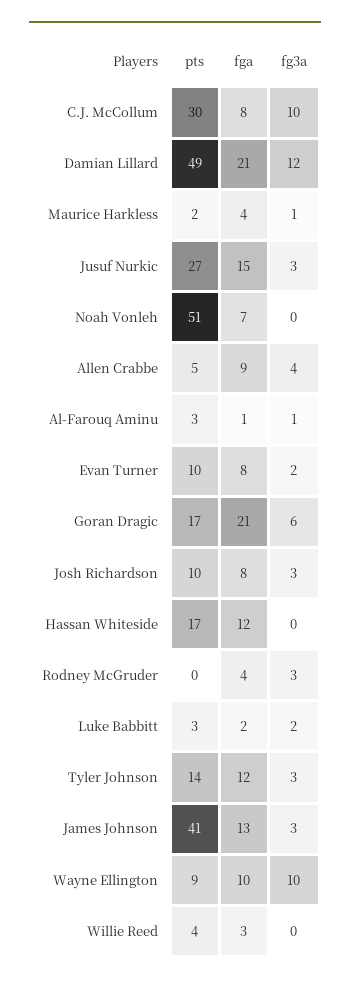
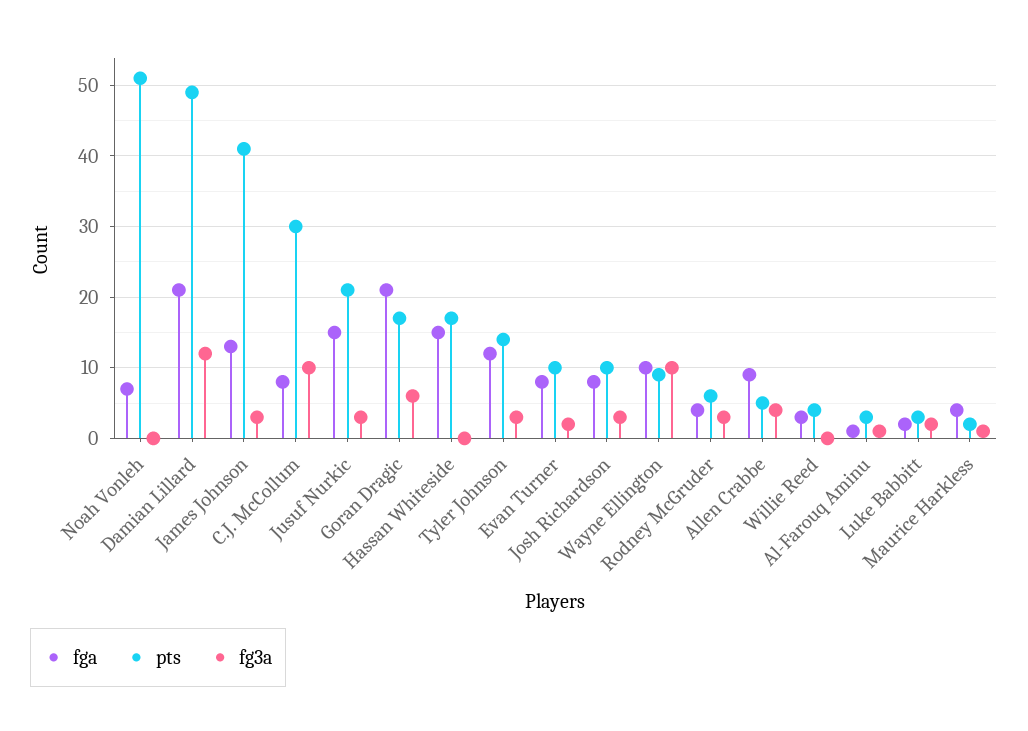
  {
    "pts": {
      "C.J. McCollum": 30,
      "Damian Lillard": 49,
      "Maurice Harkless": 2,
-     "Jusuf Nurkic": 27,
+     "Jusuf Nurkic": 21,
      "Noah Vonleh": 51,
      "Allen Crabbe": 5,
      "Al-Farouq Aminu": 3,
      "Evan Turner": 10,
      "Goran Dragic": 17,
      "Josh Richardson": 10,
      "Hassan Whiteside": 17,
-     "Rodney McGruder": 0,
+     "Rodney McGruder": 6,
      "Luke Babbitt": 3,
      "Tyler Johnson": 14,
      "James Johnson": 41,
      "Wayne Ellington": 9,
      "Willie Reed": 4
    },
    "fga": {
      "C.J. McCollum": 8,
      "Damian Lillard": 21,
      "Maurice Harkless": 4,
      "Jusuf Nurkic": 15,
      "Noah Vonleh": 7,
      "Allen Crabbe": 9,
      "Al-Farouq Aminu": 1,
      "Evan Turner": 8,
      "Goran Dragic": 21,
      "Josh Richardson": 8,
-     "Hassan Whiteside": 12,
+     "Hassan Whiteside": 15,
      "Rodney McGruder": 4,
      "Luke Babbitt": 2,
      "Tyler Johnson": 12,
      "James Johnson": 13,
      "Wayne Ellington": 10,
      "Willie Reed": 3
    },
    "fg3a": {
      "C.J. McCollum": 10,
      "Damian Lillard": 12,
      "Maurice Harkless": 1,
      "Jusuf Nurkic": 3,
      "Noah Vonleh": 0,
      "Allen Crabbe": 4,
      "Al-Farouq Aminu": 1,
      "Evan Turner": 2,
      "Goran Dragic": 6,
      "Josh Richardson": 3,
      "Hassan Whiteside": 0,
      "Rodney McGruder": 3,
      "Luke Babbitt": 2,
      "Tyler Johnson": 3,
      "James Johnson": 3,
      "Wayne Ellington": 10,
      "Willie Reed": 0
    }
  }

